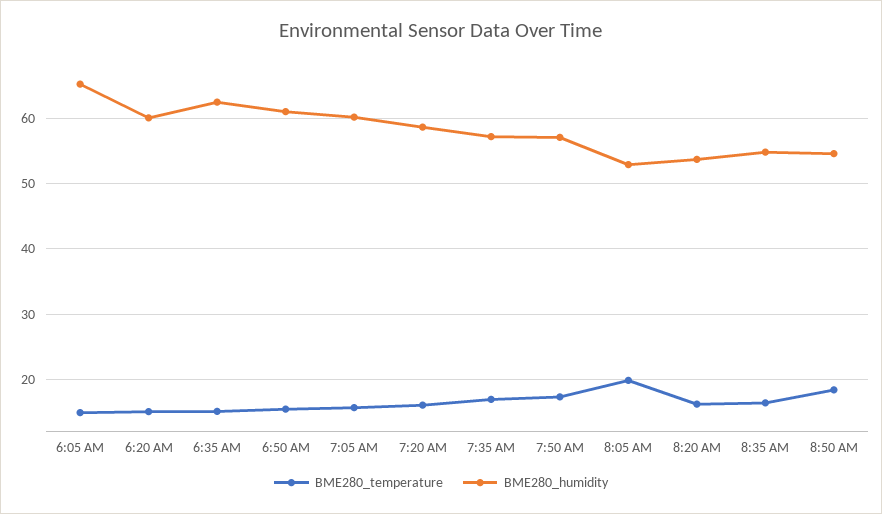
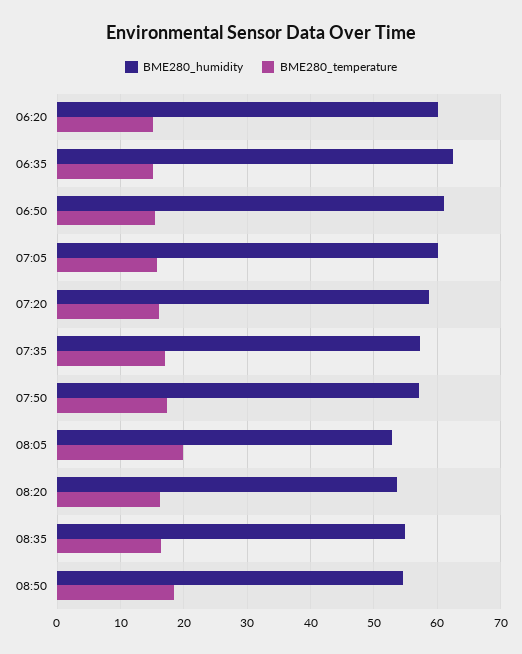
  {
    "BME280_temperature": {
-     "6:05 AM": 15,
      "6:20 AM": 15,
      "6:35 AM": 15,
      "6:50 AM": 15,
      "7:05 AM": 16,
      "7:20 AM": 16,
      "7:35 AM": 17,
      "7:50 AM": 17,
      "8:05 AM": 20,
      "8:20 AM": 16,
      "8:35 AM": 16,
      "8:50 AM": 18
    },
    "BME280_humidity": {
-     "6:05 AM": 65,
      "6:20 AM": 60,
      "6:35 AM": 62,
      "6:50 AM": 61,
      "7:05 AM": 60,
      "7:20 AM": 59,
      "7:35 AM": 57,
      "7:50 AM": 57,
      "8:05 AM": 53,
      "8:20 AM": 54,
      "8:35 AM": 55,
      "8:50 AM": 55
    }
  }

